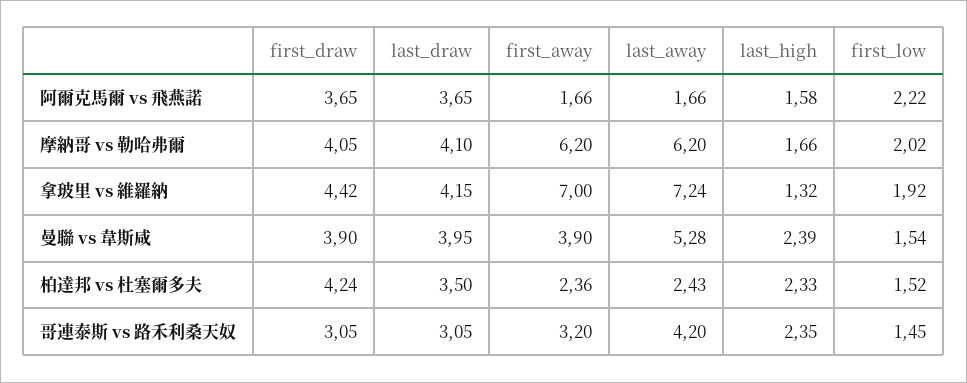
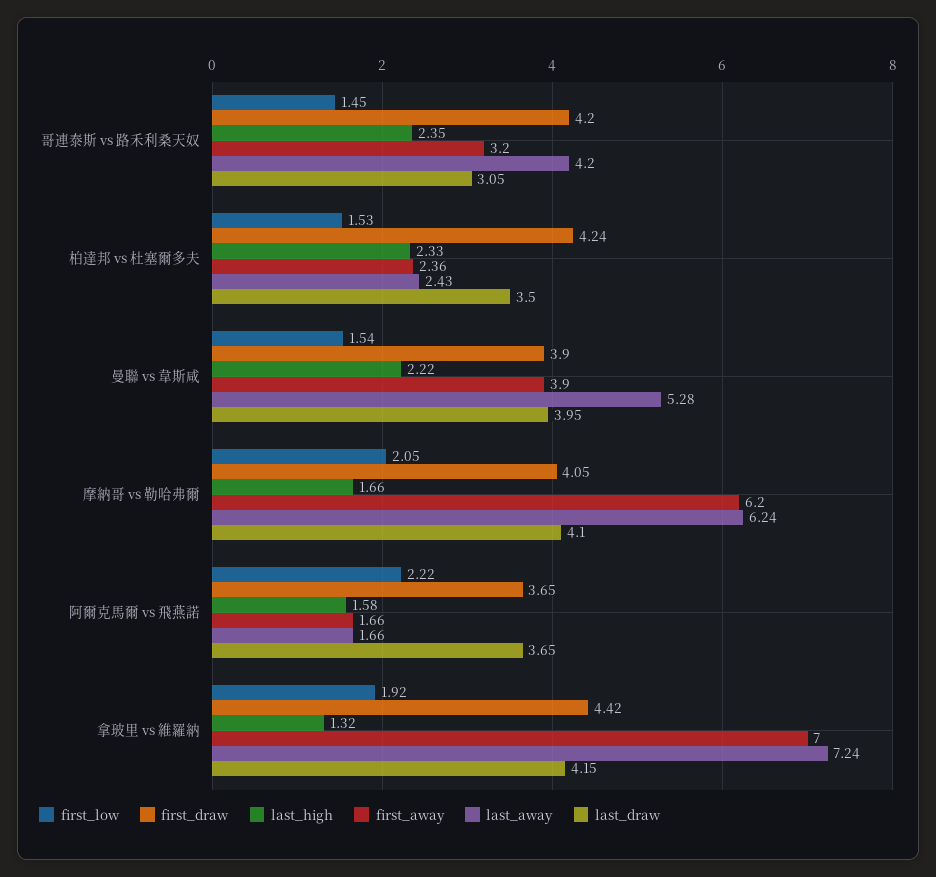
  {
    "first_draw": {
      "阿爾克馬爾 vs 飛燕諾": 3.65,
      "摩納哥 vs 勒哈弗爾": 4.05,
      "拿玻里 vs 維羅納": 4.42,
      "曼聯 vs 韋斯咸": 3.9,
      "柏達邦 vs 杜塞爾多夫": 4.24,
-     "哥連泰斯 vs 路禾利桑天奴": 3.05
+     "哥連泰斯 vs 路禾利桑天奴": 4.2
    },
    "last_draw": {
      "阿爾克馬爾 vs 飛燕諾": 3.65,
      "摩納哥 vs 勒哈弗爾": 4.1,
      "拿玻里 vs 維羅納": 4.15,
      "曼聯 vs 韋斯咸": 3.95,
      "柏達邦 vs 杜塞爾多夫": 3.5,
      "哥連泰斯 vs 路禾利桑天奴": 3.05
    },
    "first_away": {
      "阿爾克馬爾 vs 飛燕諾": 1.66,
      "摩納哥 vs 勒哈弗爾": 6.2,
      "拿玻里 vs 維羅納": 7,
      "曼聯 vs 韋斯咸": 3.9,
      "柏達邦 vs 杜塞爾多夫": 2.36,
      "哥連泰斯 vs 路禾利桑天奴": 3.2
    },
    "last_away": {
      "阿爾克馬爾 vs 飛燕諾": 1.66,
-     "摩納哥 vs 勒哈弗爾": 6.2,
+     "摩納哥 vs 勒哈弗爾": 6.24,
      "拿玻里 vs 維羅納": 7.24,
      "曼聯 vs 韋斯咸": 5.28,
      "柏達邦 vs 杜塞爾多夫": 2.43,
      "哥連泰斯 vs 路禾利桑天奴": 4.2
    },
    "last_high": {
      "阿爾克馬爾 vs 飛燕諾": 1.58,
      "摩納哥 vs 勒哈弗爾": 1.66,
      "拿玻里 vs 維羅納": 1.32,
-     "曼聯 vs 韋斯咸": 2.39,
+     "曼聯 vs 韋斯咸": 2.22,
      "柏達邦 vs 杜塞爾多夫": 2.33,
      "哥連泰斯 vs 路禾利桑天奴": 2.35
    },
    "first_low": {
      "阿爾克馬爾 vs 飛燕諾": 2.22,
-     "摩納哥 vs 勒哈弗爾": 2.02,
+     "摩納哥 vs 勒哈弗爾": 2.05,
      "拿玻里 vs 維羅納": 1.92,
      "曼聯 vs 韋斯咸": 1.54,
-     "柏達邦 vs 杜塞爾多夫": 1.52,
+     "柏達邦 vs 杜塞爾多夫": 1.53,
      "哥連泰斯 vs 路禾利桑天奴": 1.45
    }
  }

